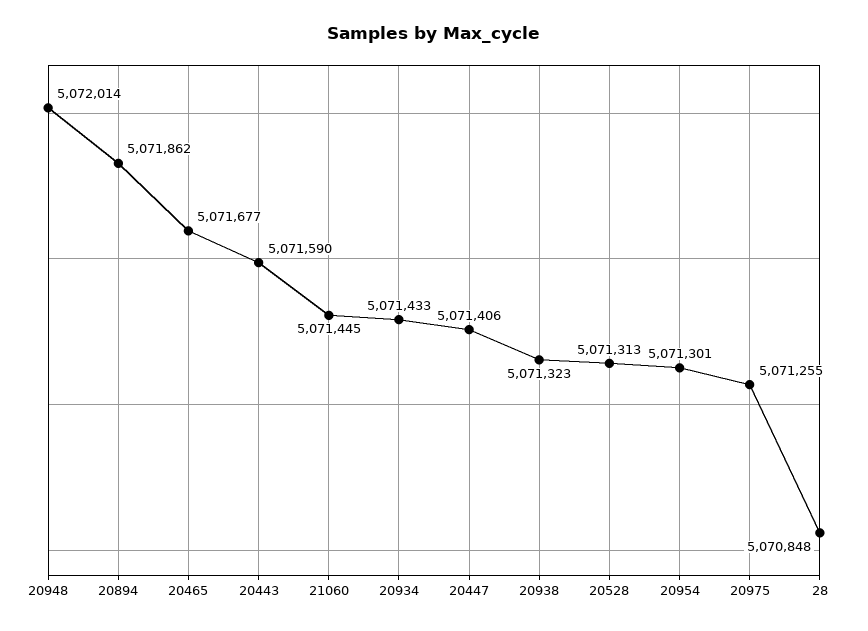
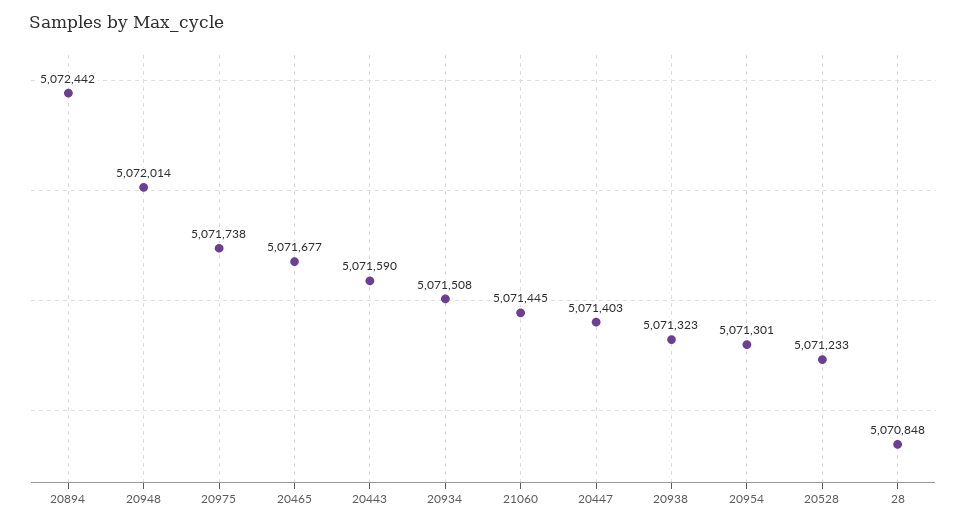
  {
    "20948": 5072014,
-   "20894": 5071862,
+   "20894": 5072442,
    "20465": 5071677,
    "20443": 5071590,
    "21060": 5071445,
-   "20934": 5071433,
+   "20934": 5071508,
-   "20447": 5071406,
+   "20447": 5071403,
    "20938": 5071323,
-   "20528": 5071313,
+   "20528": 5071233,
    "20954": 5071301,
-   "20975": 5071255,
+   "20975": 5071738,
    "28": 5070848
  }

